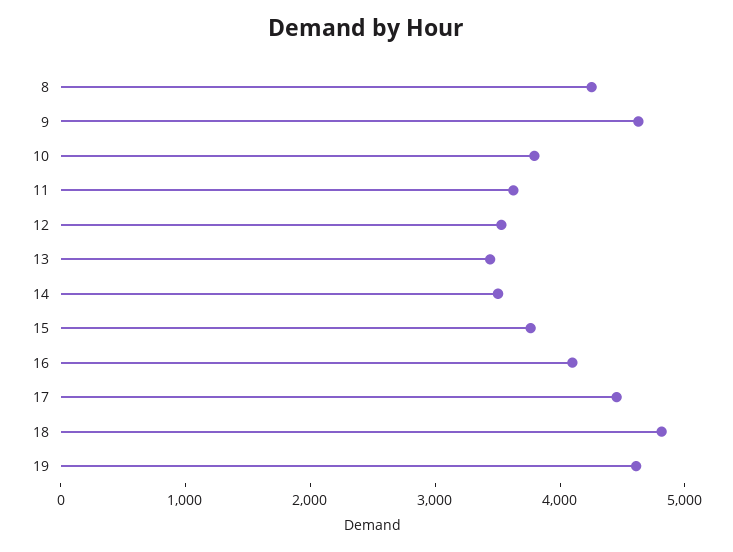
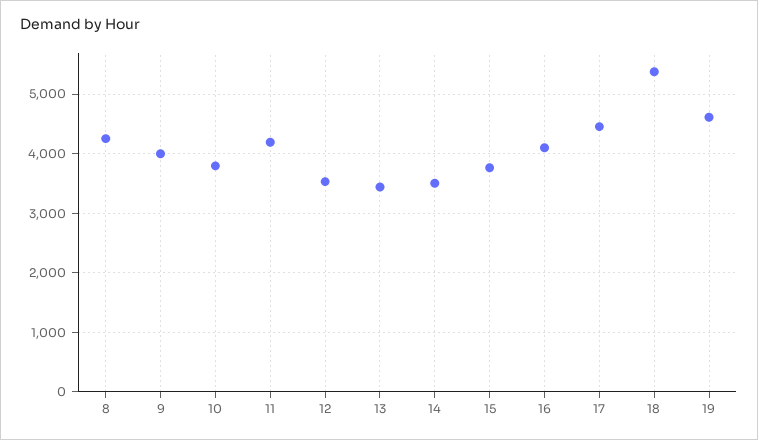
  {
    "8": 4200,
-   "9": 4600,
+   "9": 4000,
    "10": 3800,
-   "11": 3600,
+   "11": 4200,
    "12": 3600,
    "13": 3400,
    "14": 3600,
    "15": 3800,
    "16": 4000,
    "17": 4400,
-   "18": 4800,
+   "18": 5400,
    "19": 4600
  }

